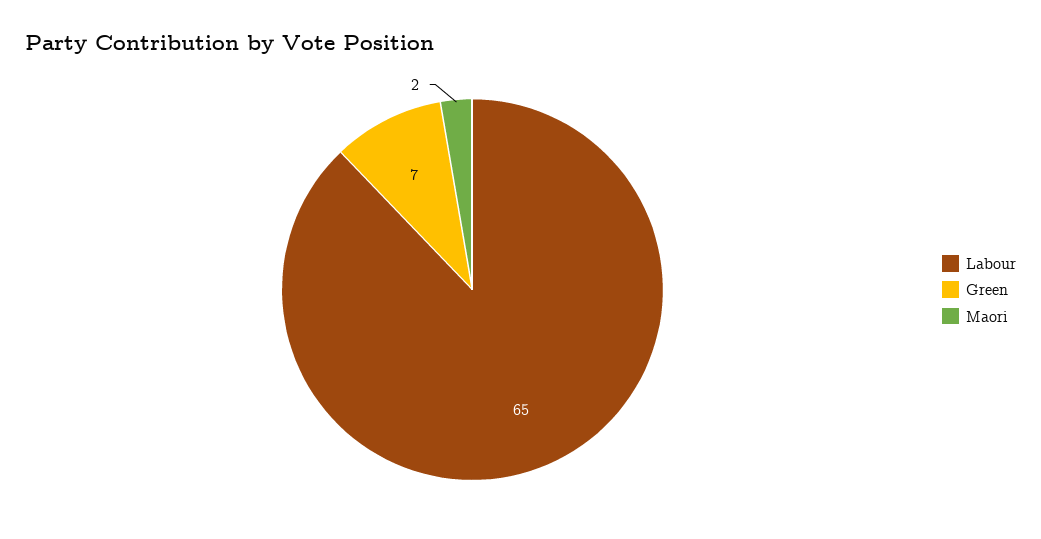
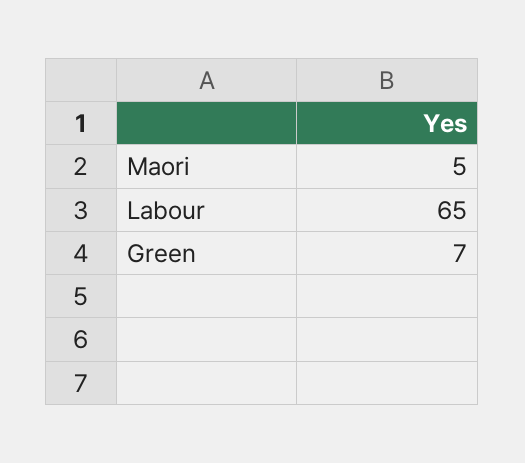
  {
    "Labour": 65,
    "Green": 7,
-   "Maori": 2
+   "Maori": 5
  }

